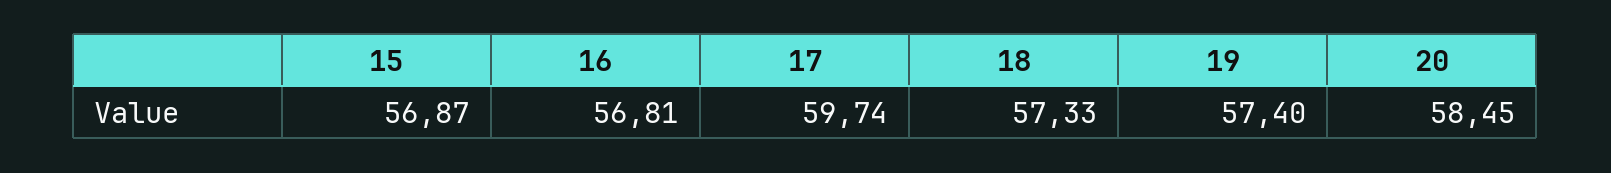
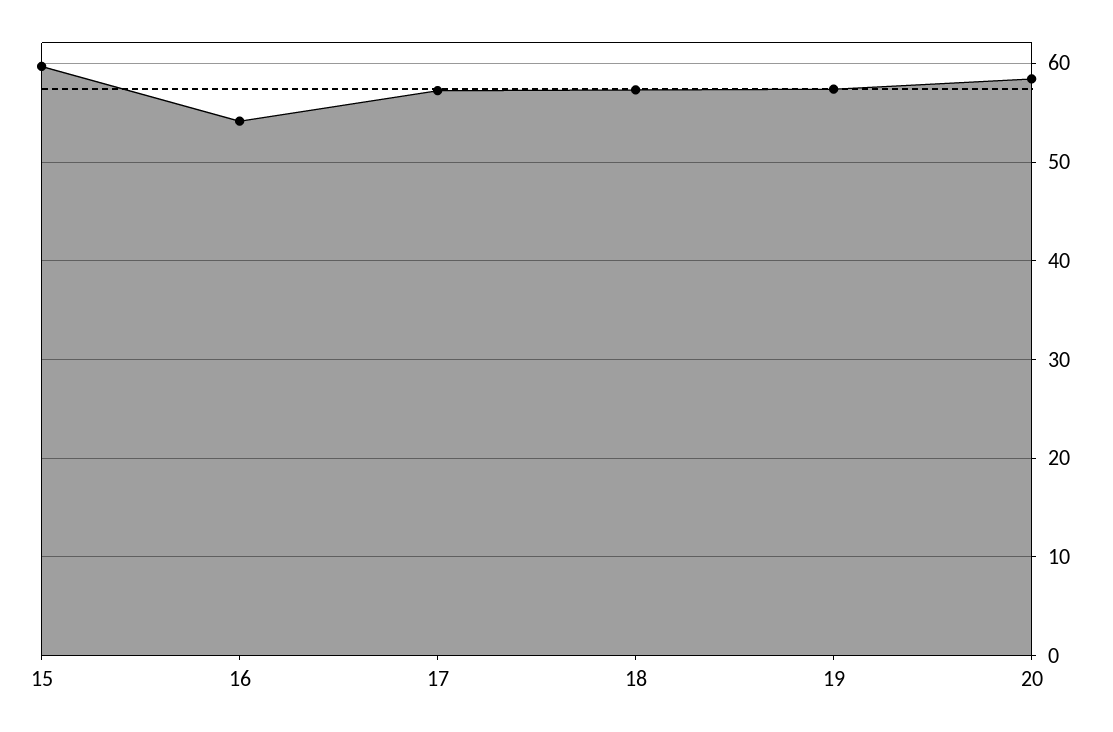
  {
-   "15": 56.87,
+   "15": 60,
-   "16": 56.81,
+   "16": 54,
-   "17": 59.74,
+   "17": 57,
    "18": 57.33,
    "19": 57.4,
    "20": 58.45
  }

